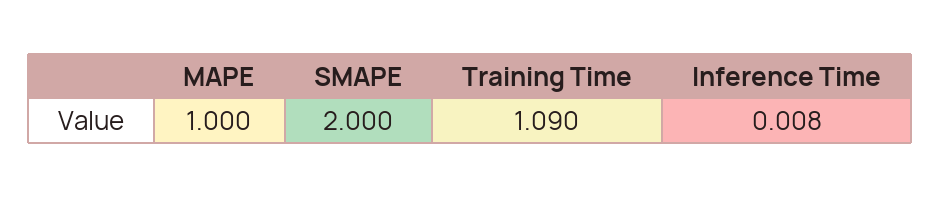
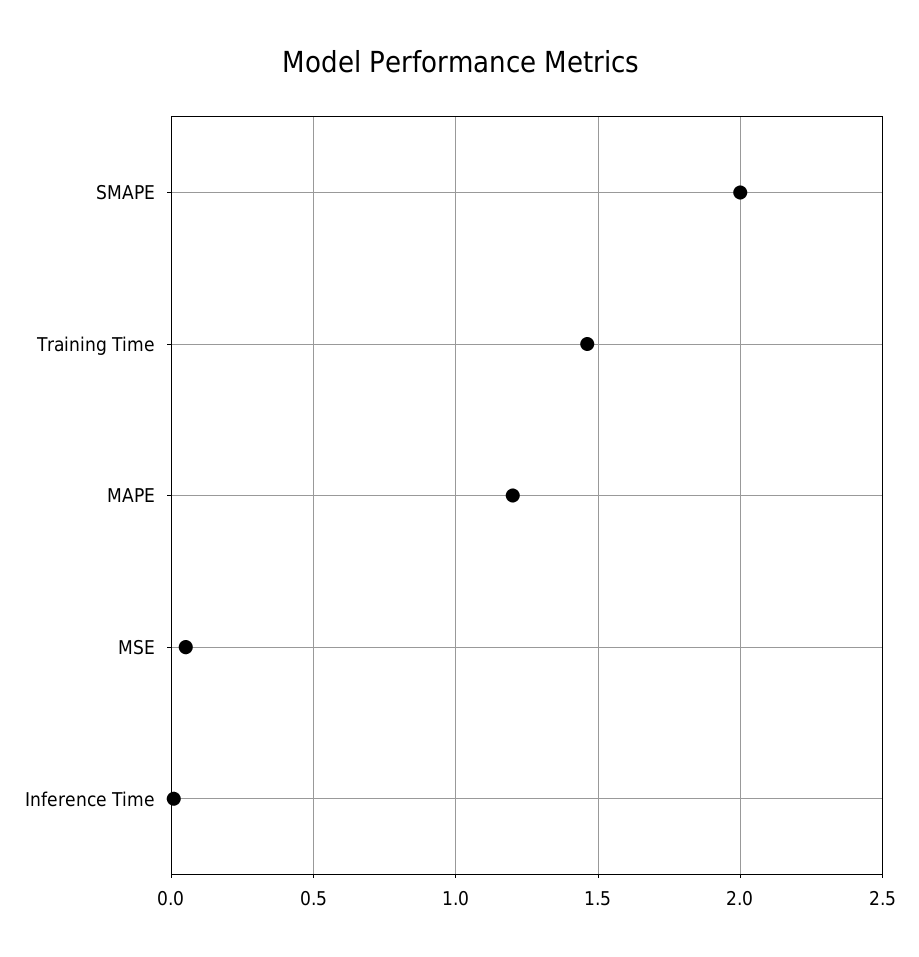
  {
-   "MAPE": 1,
+   "MAPE": 1.2,
    "SMAPE": 2,
-   "Training Time": 1.09,
+   "Training Time": 1.45,
-   "Inference Time": 0.008
+   "Inference Time": 0.008,
+   "MSE": 0.05
  }

